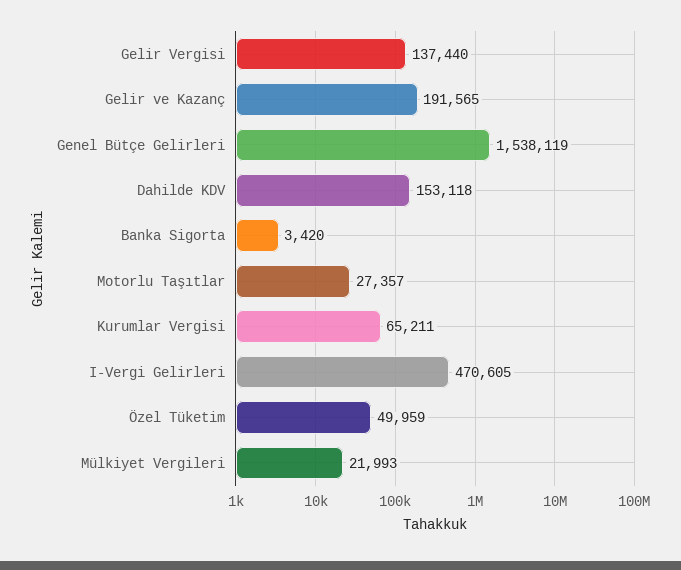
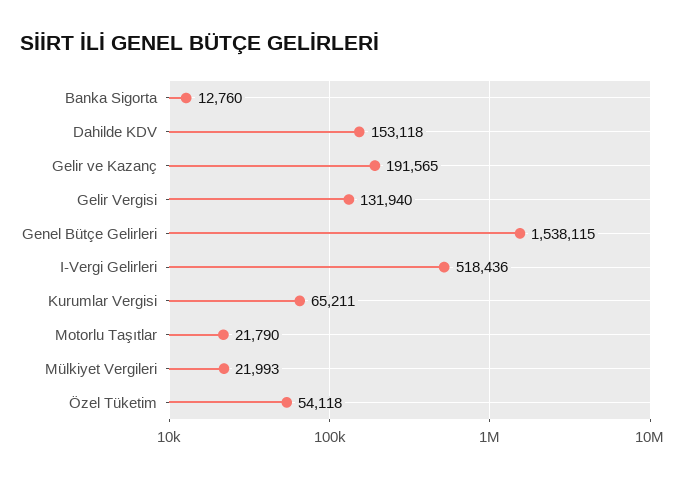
  {
-   "Gelir Vergisi": 137440,
+   "Gelir Vergisi": 131940,
    "Gelir ve Kazanç": 191565,
-   "Genel Bütçe Gelirleri": 1538119,
+   "Genel Bütçe Gelirleri": 1538115,
    "Dahilde KDV": 153118,
-   "Banka Sigorta": 3420,
+   "Banka Sigorta": 12760,
-   "Motorlu Taşıtlar": 27357,
+   "Motorlu Taşıtlar": 21790,
    "Kurumlar Vergisi": 65211,
-   "I-Vergi Gelirleri": 470605,
+   "I-Vergi Gelirleri": 518436,
-   "Özel Tüketim": 49959,
+   "Özel Tüketim": 54118,
    "Mülkiyet Vergileri": 21993
  }

